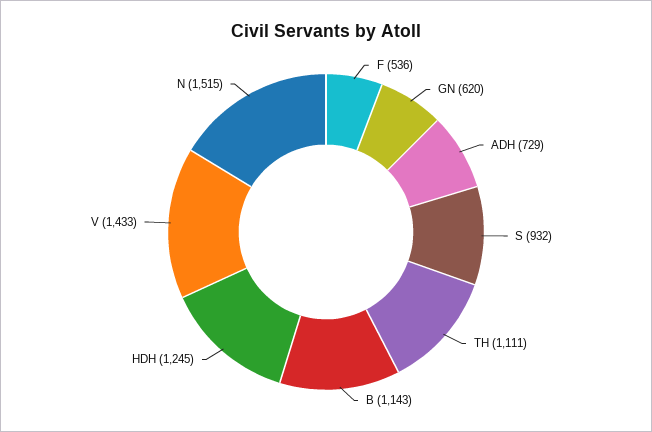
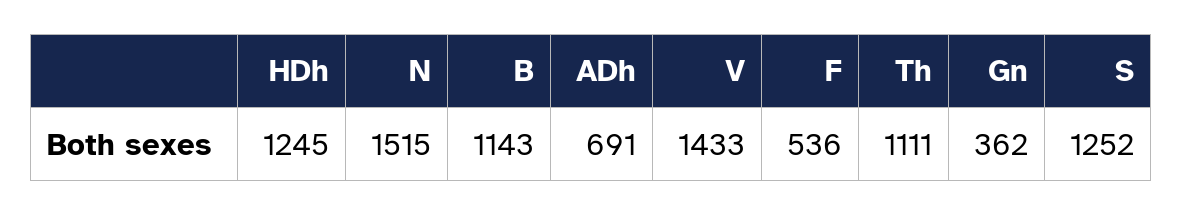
  {
    "F": 536,
-   "GN": 620,
+   "GN": 362,
-   "ADH": 729,
+   "ADH": 691,
-   "S": 932,
+   "S": 1252,
    "TH": 1111,
    "B": 1143,
    "HDH": 1245,
    "V": 1433,
    "N": 1515
  }

